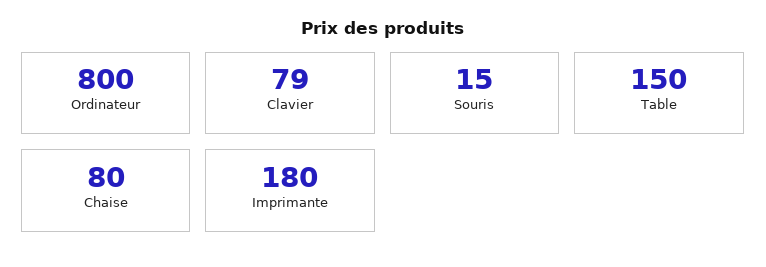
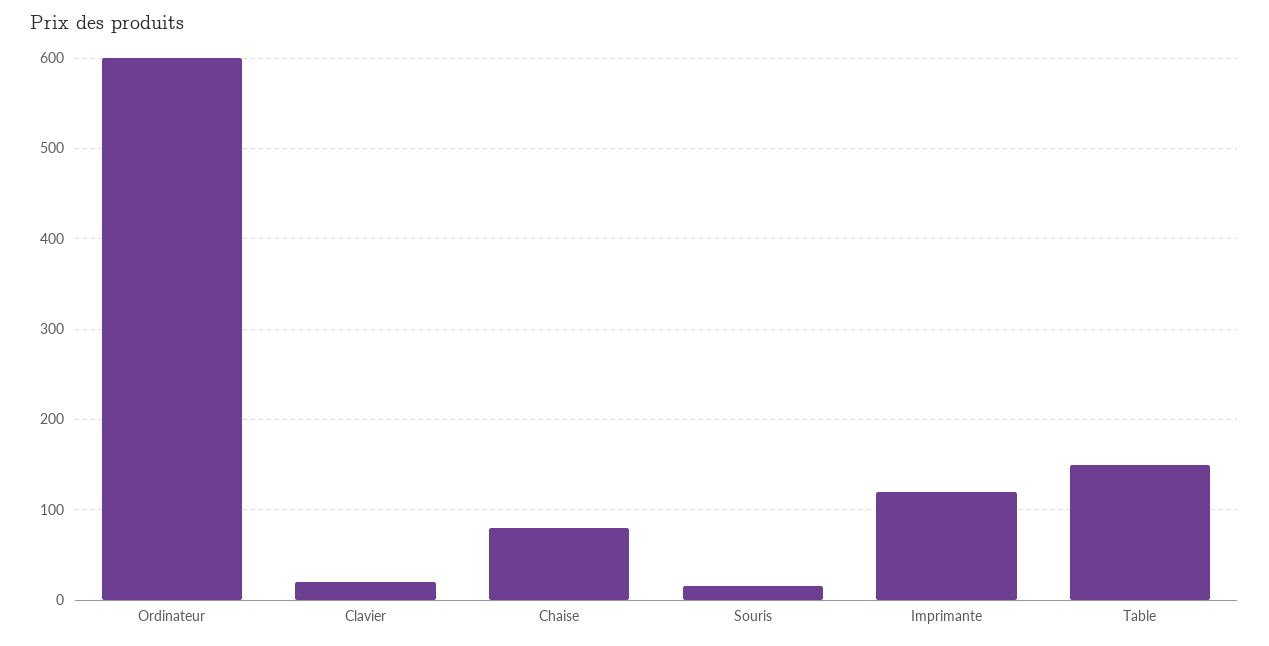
  {
-   "Ordinateur": 800,
+   "Ordinateur": 600,
-   "Clavier": 79,
+   "Clavier": 20,
    "Souris": 15,
    "Table": 150,
    "Chaise": 80,
-   "Imprimante": 180
+   "Imprimante": 120
  }

